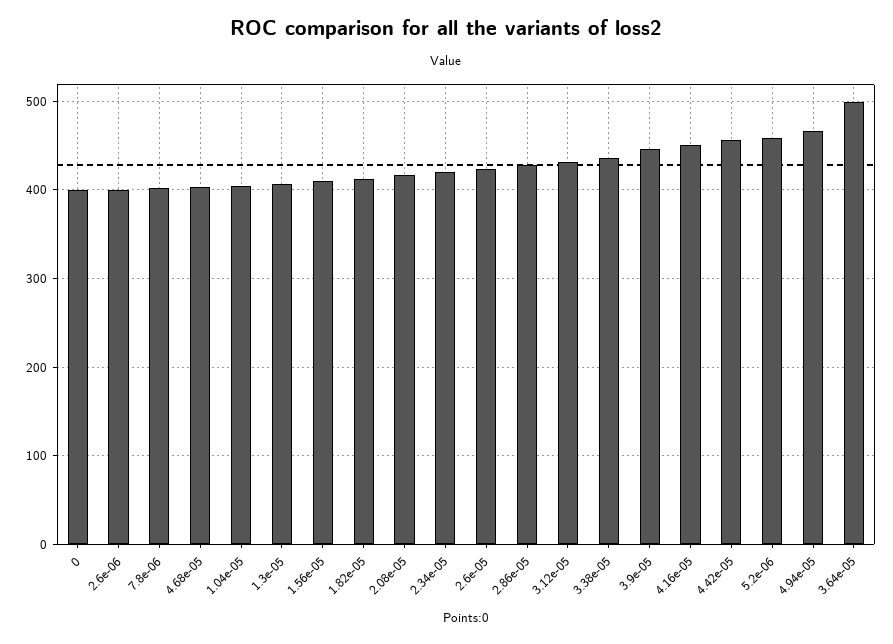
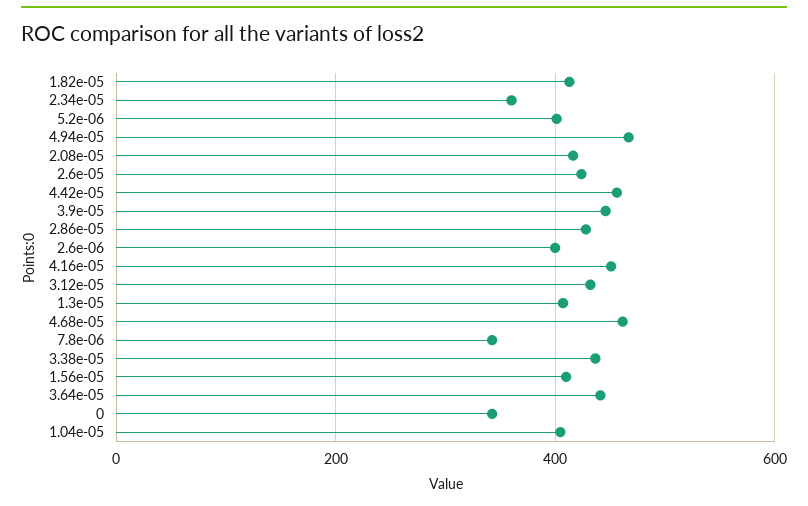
  {
-   "0": 400,
+   "0": 340,
    "2.6e-06": 400,
-   "7.8e-06": 400,
+   "7.8e-06": 340,
-   "4.68e-05": 400,
+   "4.68e-05": 460,
    "1.04e-05": 400,
    "1.3e-05": 410,
    "1.56e-05": 410,
    "1.82e-05": 410,
    "2.08e-05": 420,
-   "2.34e-05": 420,
+   "2.34e-05": 360,
    "2.6e-05": 420,
    "2.86e-05": 430,
    "3.12e-05": 430,
    "3.38e-05": 440,
    "3.9e-05": 450,
    "4.16e-05": 450,
    "4.42e-05": 460,
-   "5.2e-06": 460,
+   "5.2e-06": 400,
    "4.94e-05": 470,
-   "3.64e-05": 500
+   "3.64e-05": 440
  }

